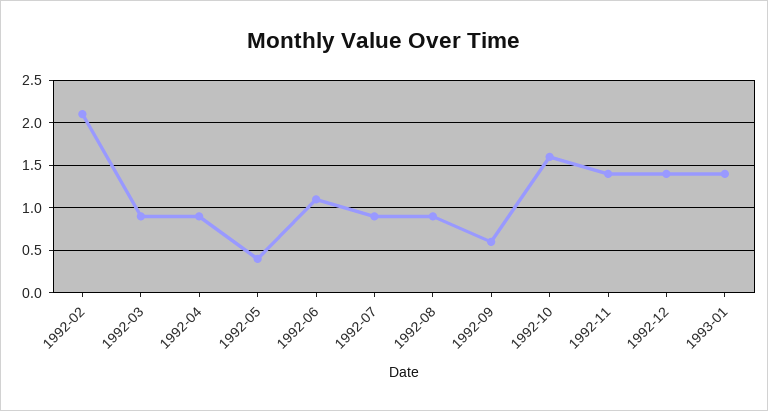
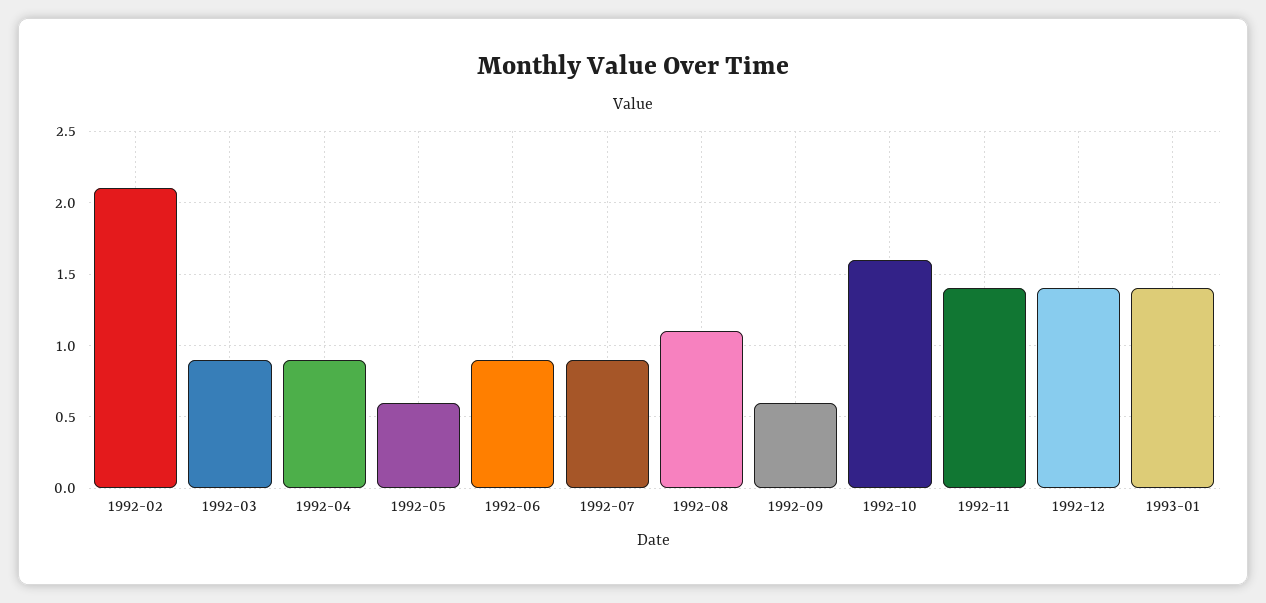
  {
    "1992-02": 2.1,
    "1992-03": 0.9,
    "1992-04": 0.9,
-   "1992-05": 0.4,
+   "1992-05": 0.6,
-   "1992-06": 1.1,
+   "1992-06": 0.9,
    "1992-07": 0.9,
-   "1992-08": 0.9,
+   "1992-08": 1.1,
    "1992-09": 0.6,
    "1992-10": 1.6,
    "1992-11": 1.4,
    "1992-12": 1.4,
    "1993-01": 1.4
  }

